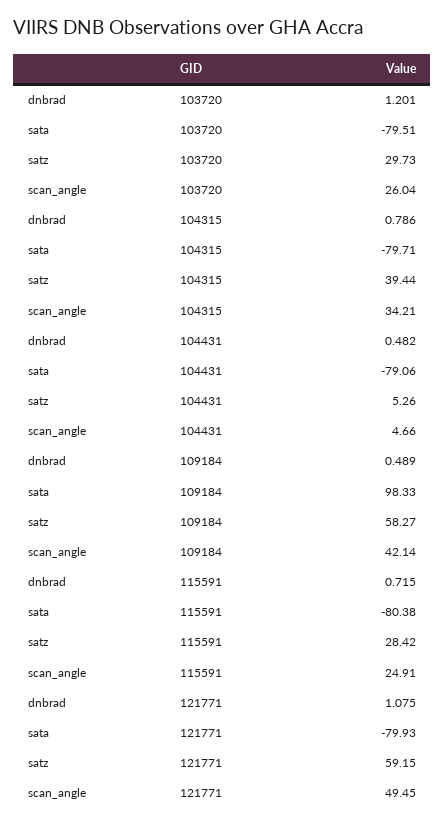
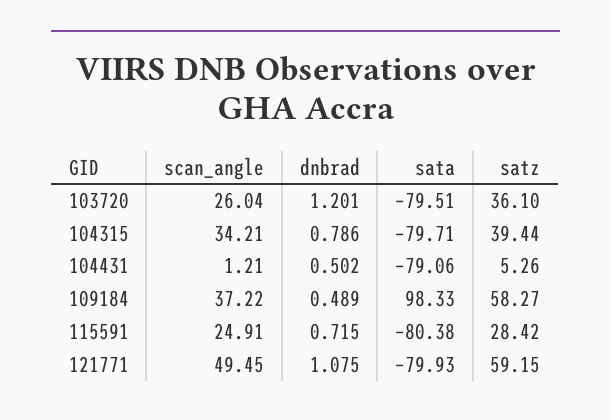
  {
    "dnbrad": {
      "103720": 1.201,
      "104315": 0.786,
-     "104431": 0.482,
+     "104431": 0.502,
      "109184": 0.489,
      "115591": 0.715,
      "121771": 1.075
    },
    "sata": {
      "103720": -79.51,
      "104315": -79.71,
      "104431": -79.06,
      "109184": 98.33,
      "115591": -80.38,
      "121771": -79.93
    },
    "satz": {
-     "103720": 29.73,
+     "103720": 36.1,
      "104315": 39.44,
      "104431": 5.26,
      "109184": 58.27,
      "115591": 28.42,
      "121771": 59.15
    },
    "scan_angle": {
      "103720": 26.04,
      "104315": 34.21,
-     "104431": 4.66,
+     "104431": 1.21,
-     "109184": 42.14,
+     "109184": 37.22,
      "115591": 24.91,
      "121771": 49.45
    }
  }

